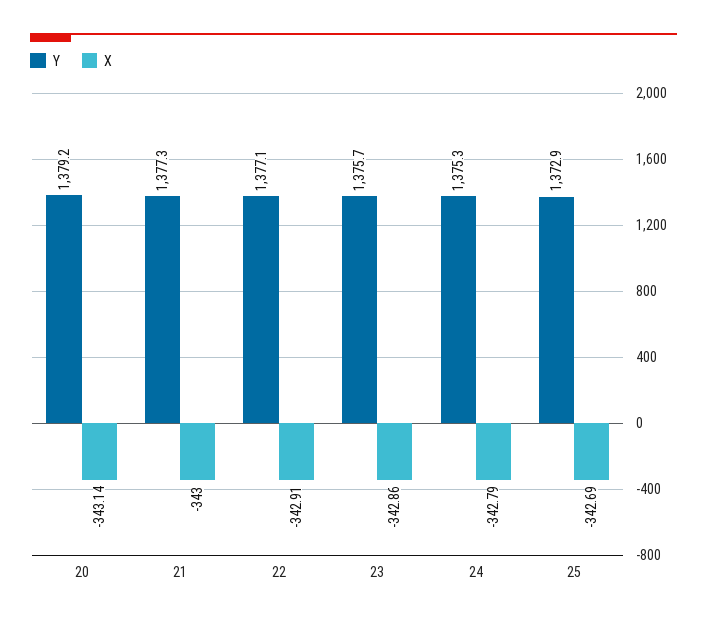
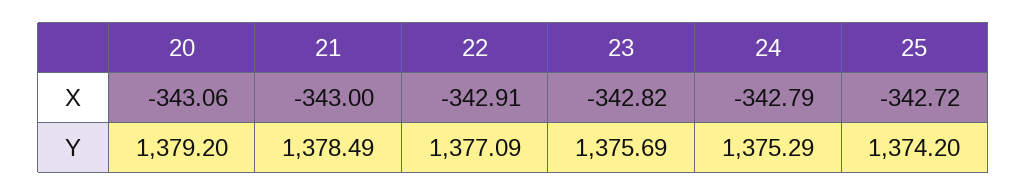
  {
    "Y": {
      "20": 1379.2,
-     "21": 1377.3,
+     "21": 1378.49,
      "22": 1377.09,
      "23": 1375.69,
      "24": 1375.29,
-     "25": 1372.9
+     "25": 1374.2
    },
    "X": {
-     "20": -343.14,
+     "20": -343.06,
      "21": -343,
      "22": -342.91,
-     "23": -342.86,
+     "23": -342.82,
      "24": -342.79,
-     "25": -342.69
+     "25": -342.72
    }
  }

